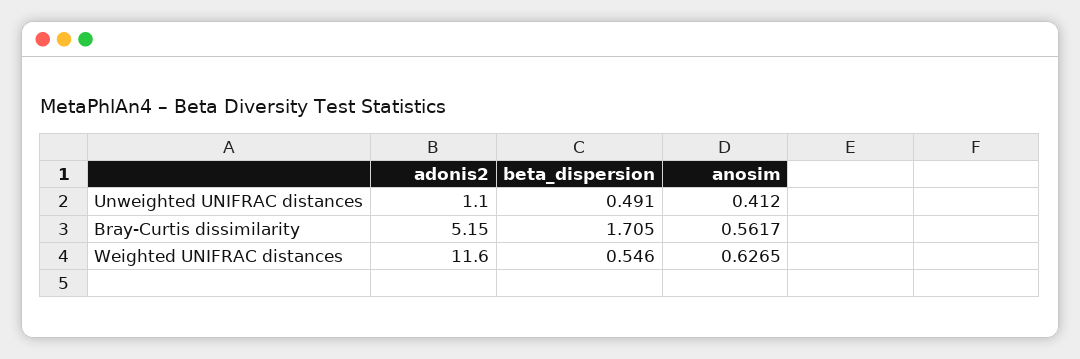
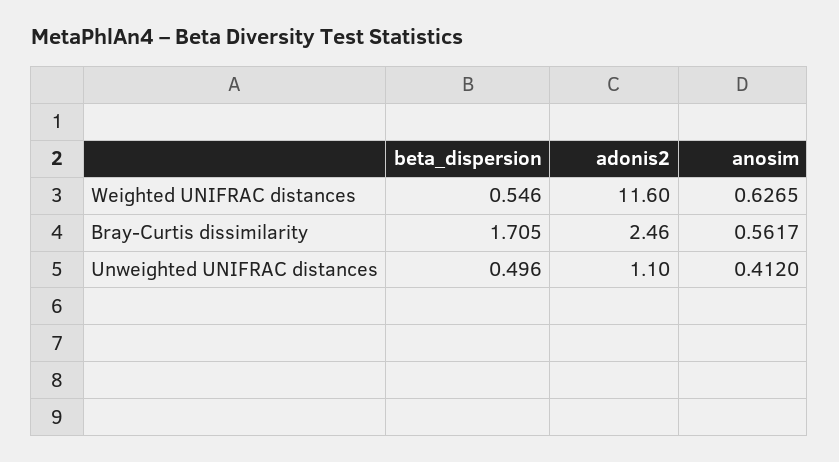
  {
    "adonis2": {
      "Unweighted UNIFRAC distances": 1.1,
-     "Bray-Curtis dissimilarity": 5.15,
+     "Bray-Curtis dissimilarity": 2.46,
      "Weighted UNIFRAC distances": 11.6
    },
    "beta_dispersion": {
-     "Unweighted UNIFRAC distances": 0.491,
+     "Unweighted UNIFRAC distances": 0.496,
      "Bray-Curtis dissimilarity": 1.705,
      "Weighted UNIFRAC distances": 0.546
    },
    "anosim": {
      "Unweighted UNIFRAC distances": 0.412,
      "Bray-Curtis dissimilarity": 0.5617,
      "Weighted UNIFRAC distances": 0.6265
    }
  }

